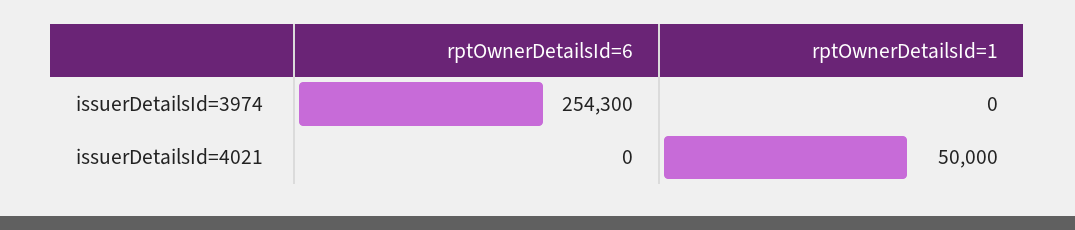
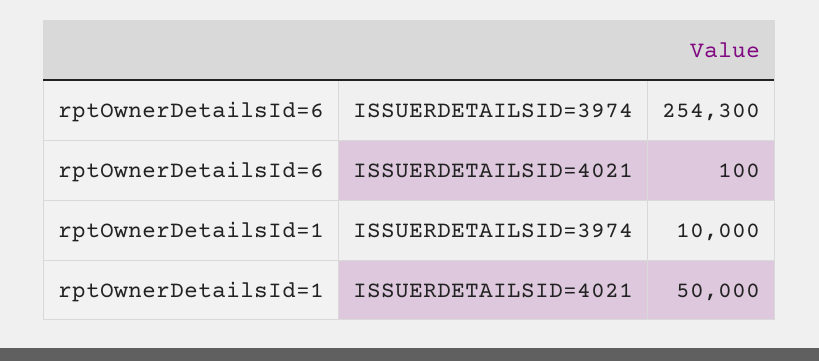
  {
    "rptOwnerDetailsId=6": {
      "issuerDetailsId=3974": 254300,
-     "issuerDetailsId=4021": 0
+     "issuerDetailsId=4021": 100
    },
    "rptOwnerDetailsId=1": {
-     "issuerDetailsId=3974": 0,
+     "issuerDetailsId=3974": 10000,
      "issuerDetailsId=4021": 50000
    }
  }

